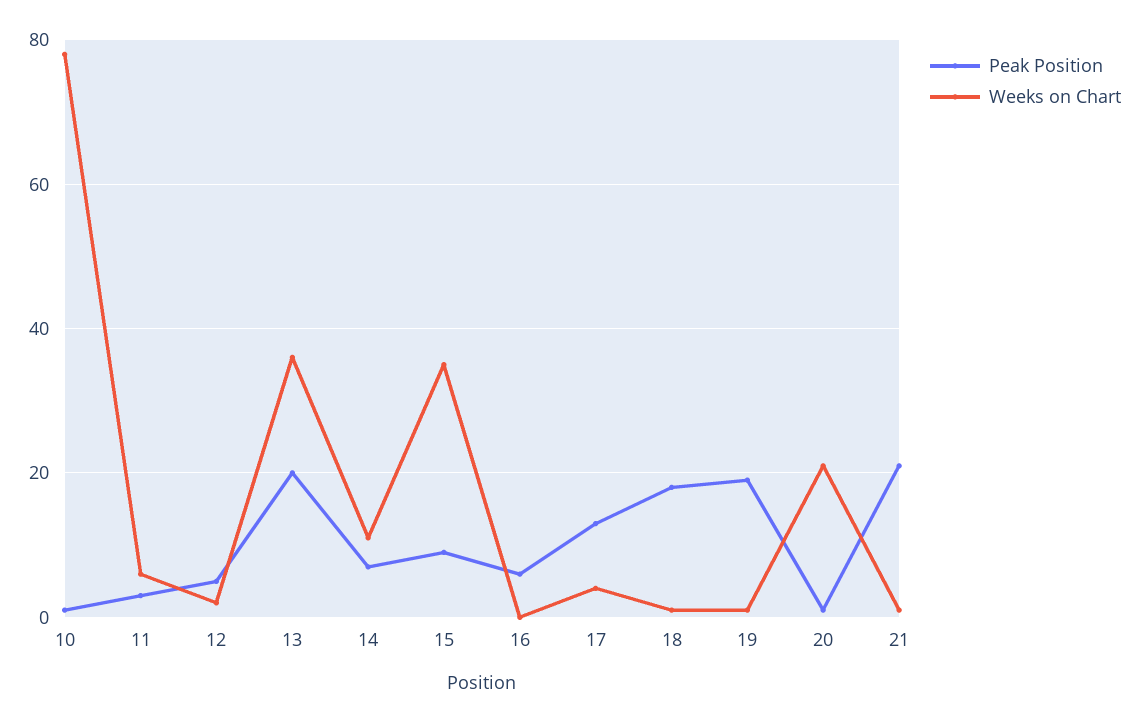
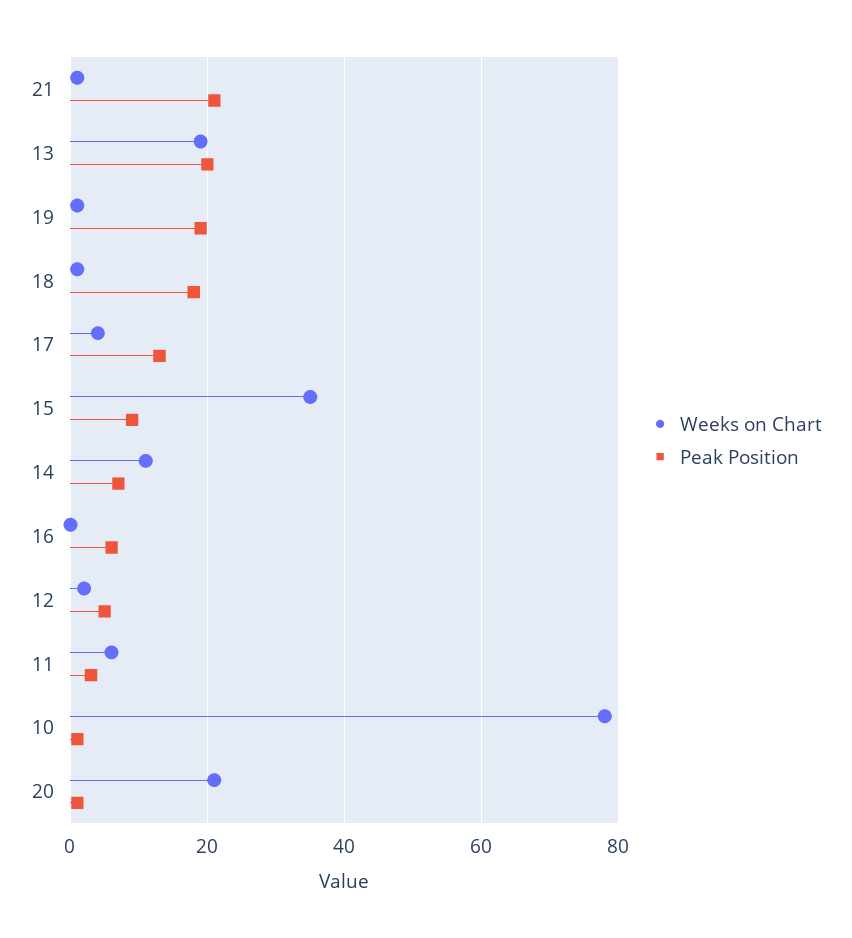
  {
    "Peak Position": {
      "10": 0,
      "11": 5,
      "12": 5,
      "13": 20,
      "14": 5,
      "15": 10,
      "16": 5,
      "17": 15,
      "18": 20,
      "19": 20,
      "20": 0,
      "21": 20
    },
    "Weeks on Chart": {
      "10": 80,
      "11": 5,
      "12": 0,
-     "13": 35,
+     "13": 20,
      "14": 10,
      "15": 35,
      "16": 0,
      "17": 5,
      "18": 0,
      "19": 0,
      "20": 20,
      "21": 0
    }
  }

